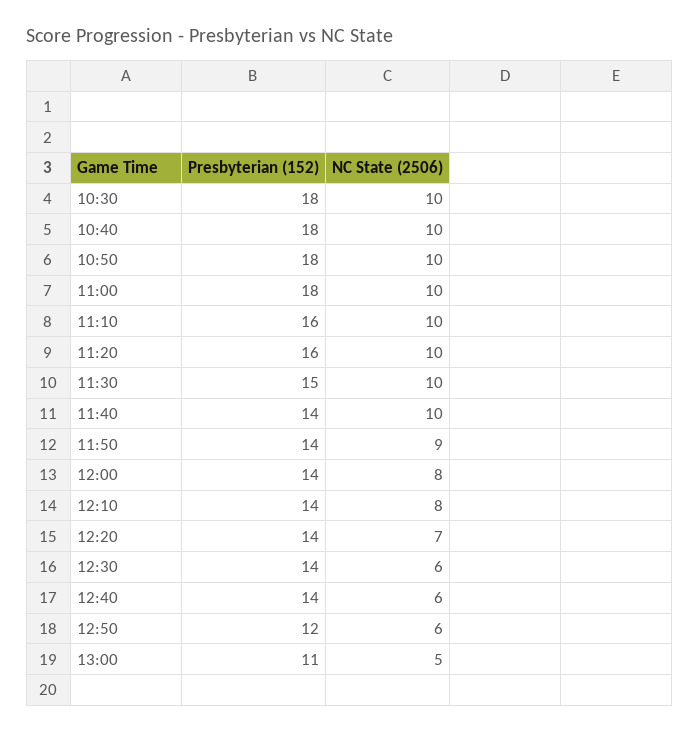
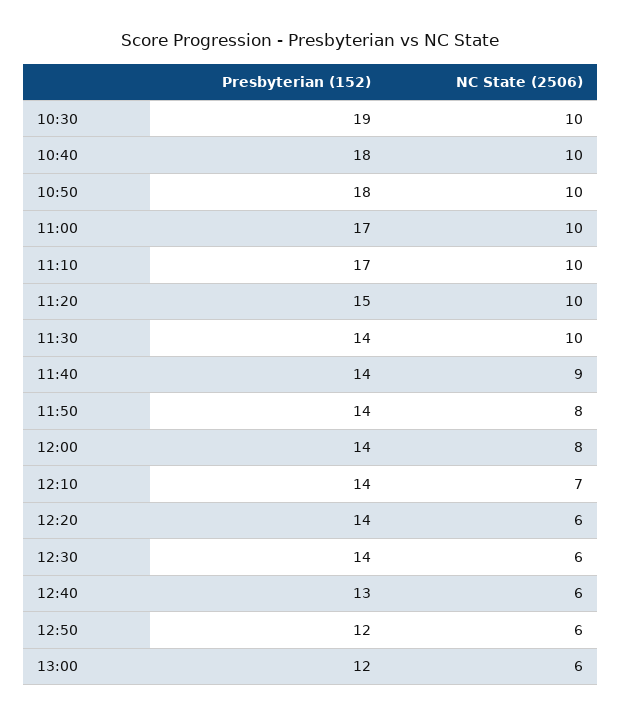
  {
    "Presbyterian (152)": {
-     "10:30": 18,
+     "10:30": 19,
      "10:40": 18,
      "10:50": 18,
-     "11:00": 18,
+     "11:00": 17,
-     "11:10": 16,
+     "11:10": 17,
-     "11:20": 16,
+     "11:20": 15,
-     "11:30": 15,
+     "11:30": 14,
      "11:40": 14,
      "11:50": 14,
      "12:00": 14,
      "12:10": 14,
      "12:20": 14,
      "12:30": 14,
-     "12:40": 14,
+     "12:40": 13,
      "12:50": 12,
-     "13:00": 11
+     "13:00": 12
    },
    "NC State (2506)": {
      "10:30": 10,
      "10:40": 10,
      "10:50": 10,
      "11:00": 10,
      "11:10": 10,
      "11:20": 10,
      "11:30": 10,
-     "11:40": 10,
+     "11:40": 9,
-     "11:50": 9,
+     "11:50": 8,
      "12:00": 8,
-     "12:10": 8,
+     "12:10": 7,
-     "12:20": 7,
+     "12:20": 6,
      "12:30": 6,
      "12:40": 6,
      "12:50": 6,
-     "13:00": 5
+     "13:00": 6
    }
  }

